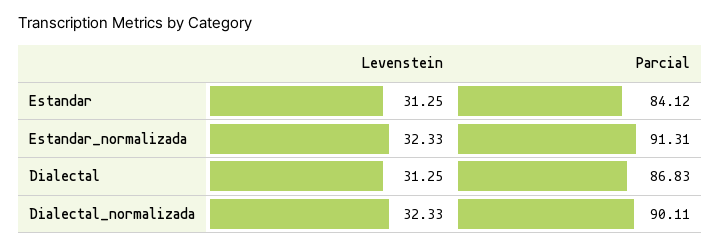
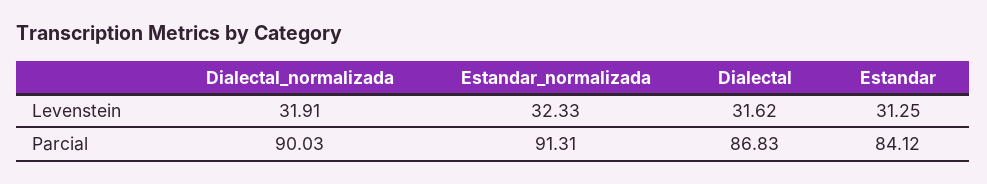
  {
    "Levenstein": {
      "Estandar": 31.25,
      "Estandar_normalizada": 32.33,
-     "Dialectal": 31.25,
+     "Dialectal": 31.62,
-     "Dialectal_normalizada": 32.33
+     "Dialectal_normalizada": 31.91
    },
    "Parcial": {
      "Estandar": 84.12,
      "Estandar_normalizada": 91.31,
      "Dialectal": 86.83,
-     "Dialectal_normalizada": 90.11
+     "Dialectal_normalizada": 90.03
    }
  }

